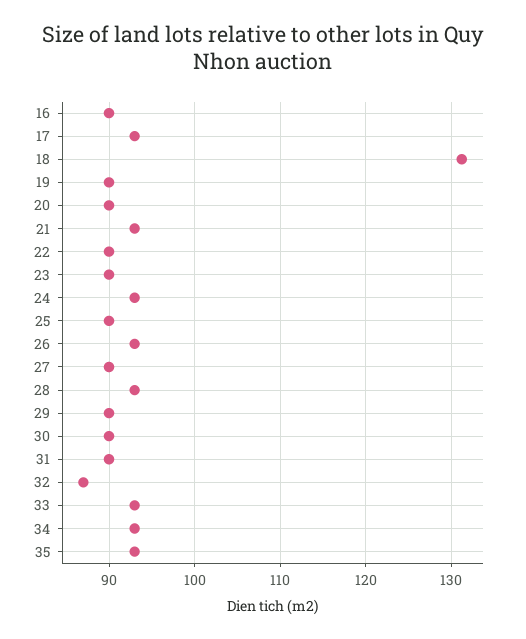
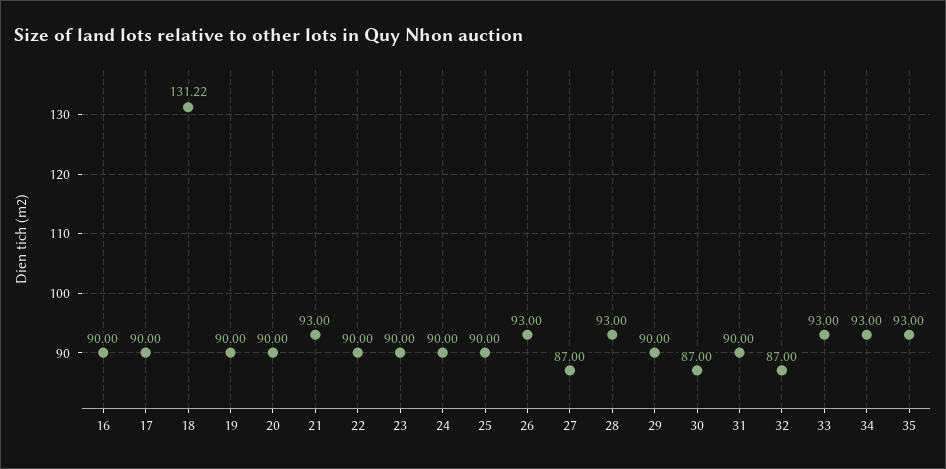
  {
    "16": 90,
-   "17": 93,
+   "17": 90,
    "18": 131.22,
    "19": 90,
    "20": 90,
    "21": 93,
    "22": 90,
    "23": 90,
-   "24": 93,
+   "24": 90,
    "25": 90,
    "26": 93,
-   "27": 90,
+   "27": 87,
    "28": 93,
    "29": 90,
-   "30": 90,
+   "30": 87,
    "31": 90,
    "32": 87,
    "33": 93,
    "34": 93,
    "35": 93
  }

